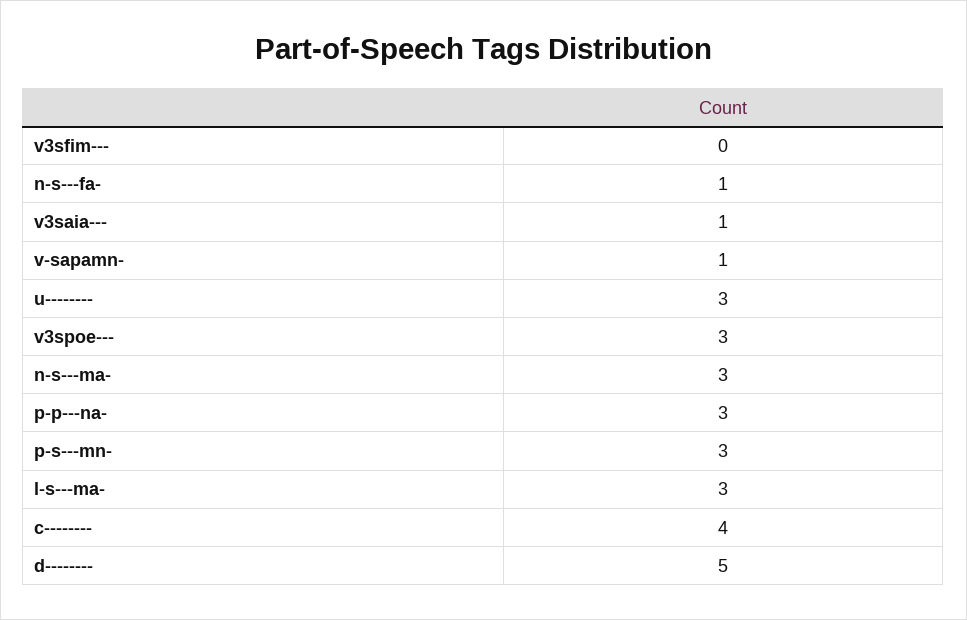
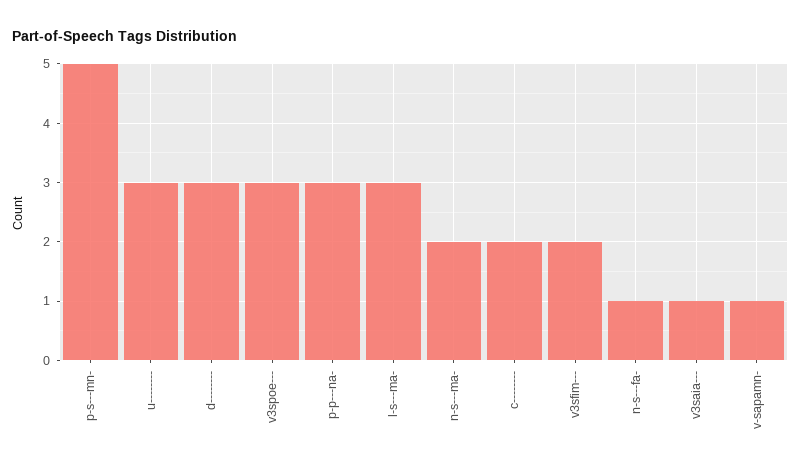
  {
-   "v3sfim---": 0,
+   "v3sfim---": 2,
    "n-s---fa-": 1,
    "v3saia---": 1,
    "v-sapamn-": 1,
    "u--------": 3,
    "v3spoe---": 3,
-   "n-s---ma-": 3,
+   "n-s---ma-": 2,
    "p-p---na-": 3,
-   "p-s---mn-": 3,
+   "p-s---mn-": 5,
    "l-s---ma-": 3,
-   "c--------": 4,
+   "c--------": 2,
-   "d--------": 5
+   "d--------": 3
  }

